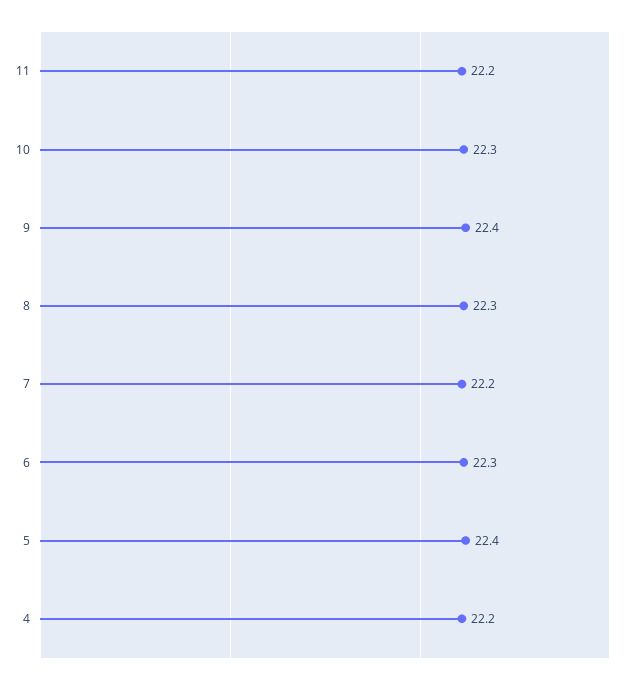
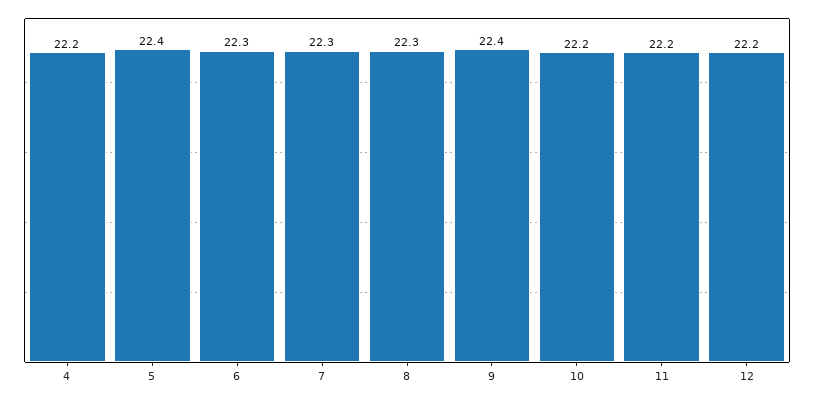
  {
    "11": 22.2,
-   "10": 22.3,
+   "10": 22.2,
    "9": 22.4,
    "8": 22.3,
-   "7": 22.2,
+   "7": 22.3,
    "6": 22.3,
    "5": 22.4,
-   "4": 22.2
+   "4": 22.2,
+   "12": 22.2
  }

